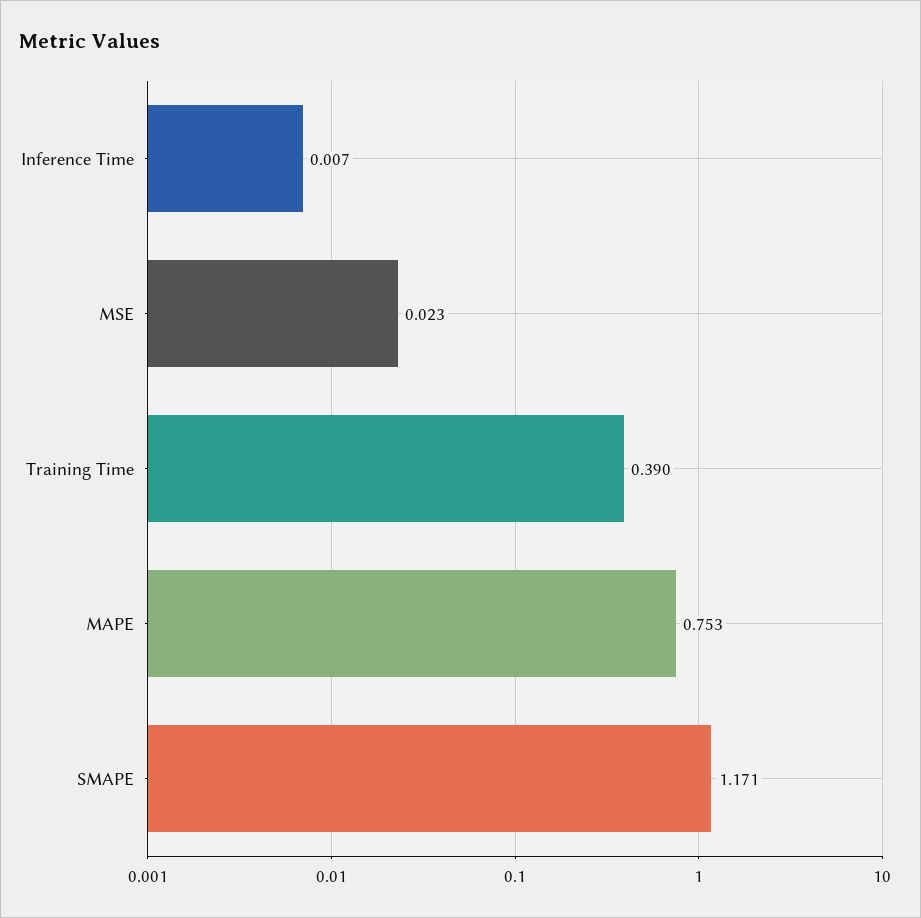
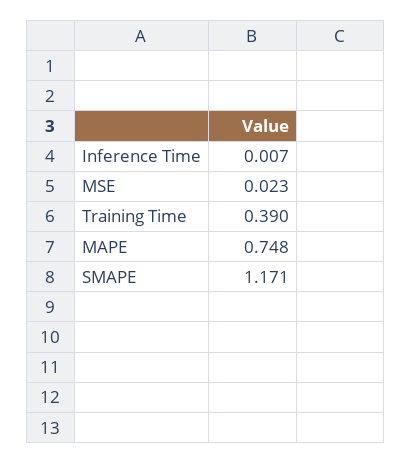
  {
    "Inference Time": 0.007,
    "MSE": 0.023,
    "Training Time": 0.39,
-   "MAPE": 0.753,
+   "MAPE": 0.748,
    "SMAPE": 1.171
  }

